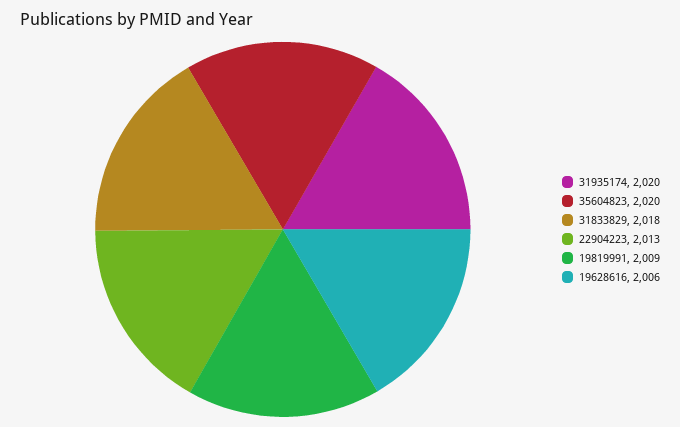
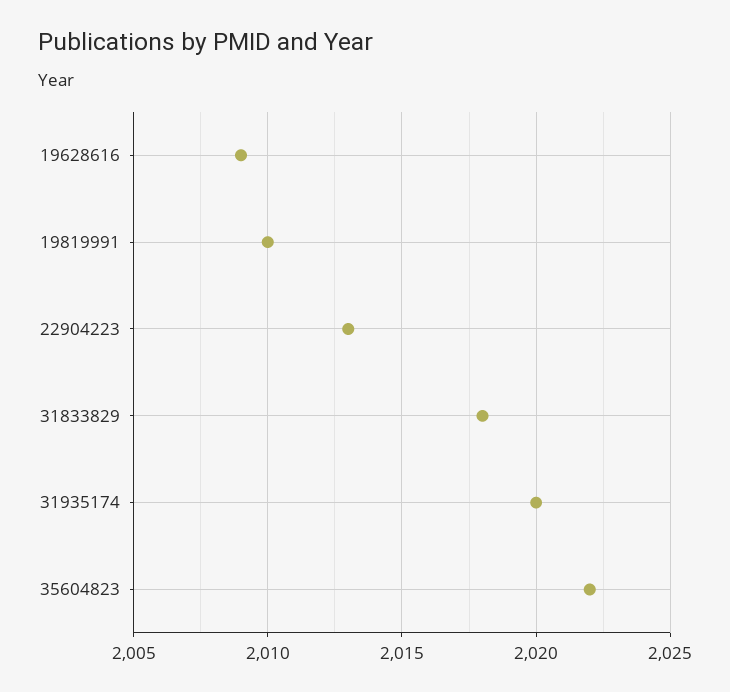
  {
    "31935174": 2020,
-   "35604823": 2020,
+   "35604823": 2022,
    "31833829": 2018,
    "22904223": 2013,
-   "19819991": 2009,
+   "19819991": 2010,
-   "19628616": 2006
+   "19628616": 2009
  }

